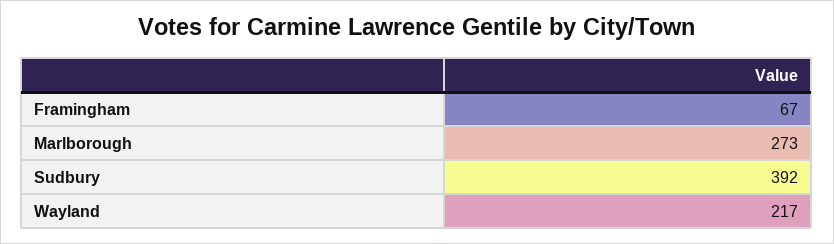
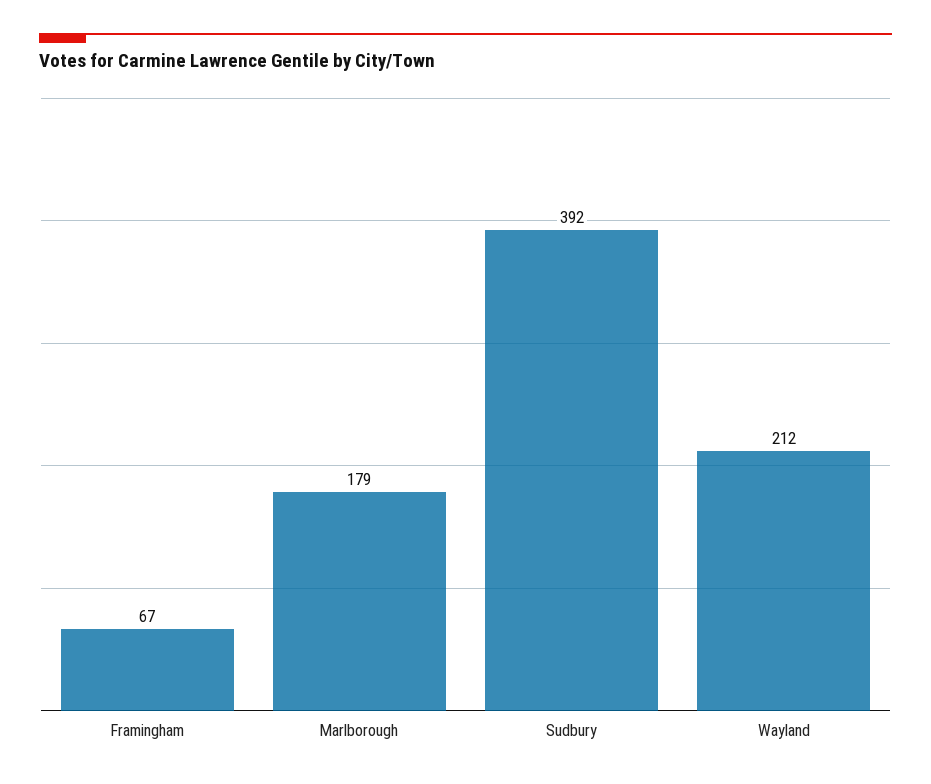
  {
    "Framingham": 67,
-   "Marlborough": 273,
+   "Marlborough": 179,
    "Sudbury": 392,
-   "Wayland": 217
+   "Wayland": 212
  }

